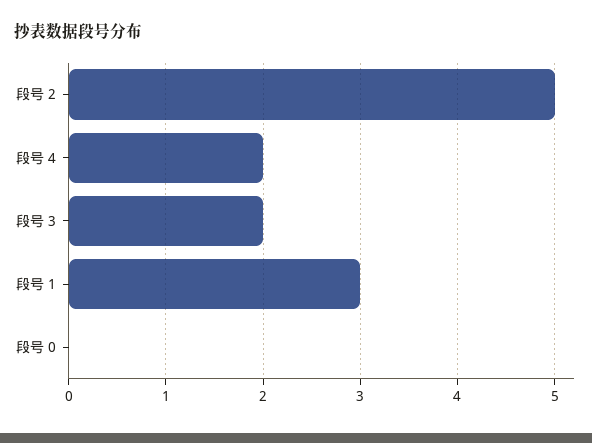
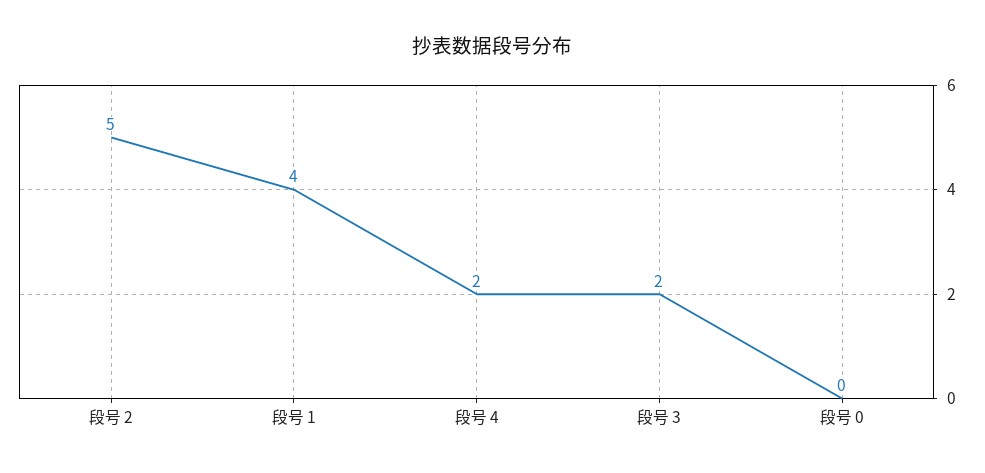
  {
    "段号 2": 5,
    "段号 4": 2,
    "段号 3": 2,
-   "段号 1": 3,
+   "段号 1": 4,
    "段号 0": 0
  }

